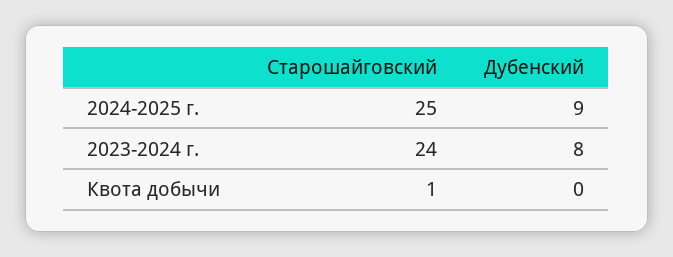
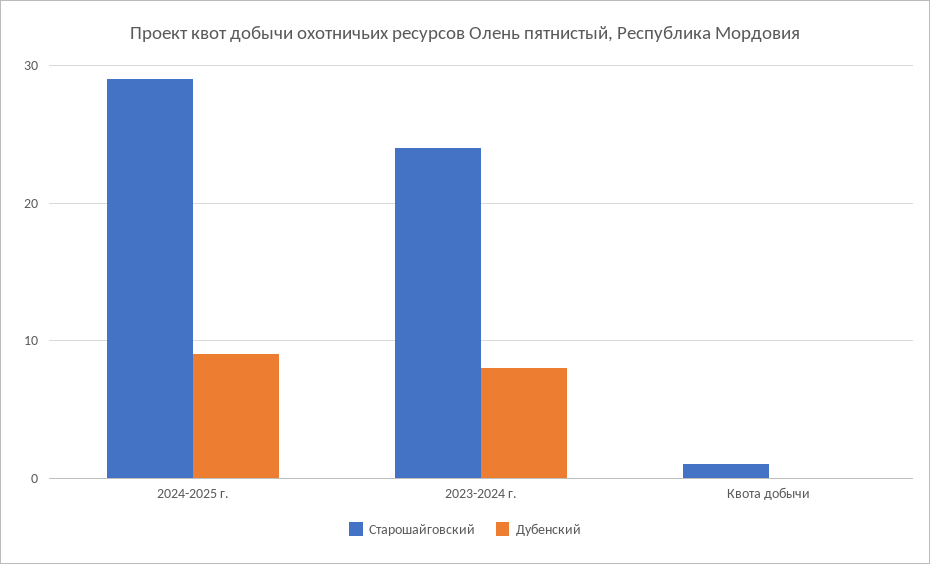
  {
    "Старошайговский": {
-     "2024-2025 г.": 25,
+     "2024-2025 г.": 29,
      "2023-2024 г.": 24,
      "Квота добычи": 1
    },
    "Дубенский": {
      "2024-2025 г.": 9,
      "2023-2024 г.": 8,
      "Квота добычи": 0
    }
  }

